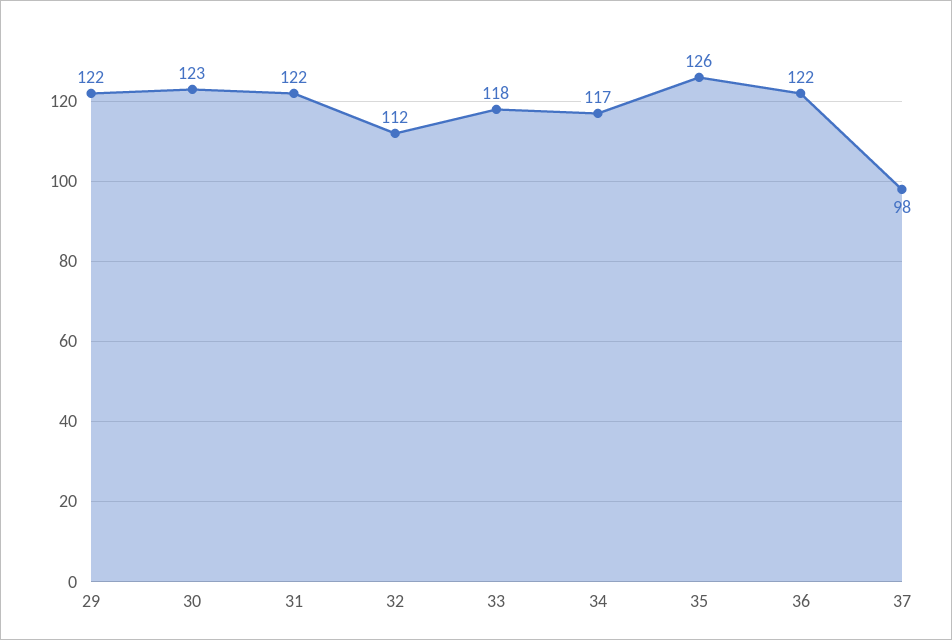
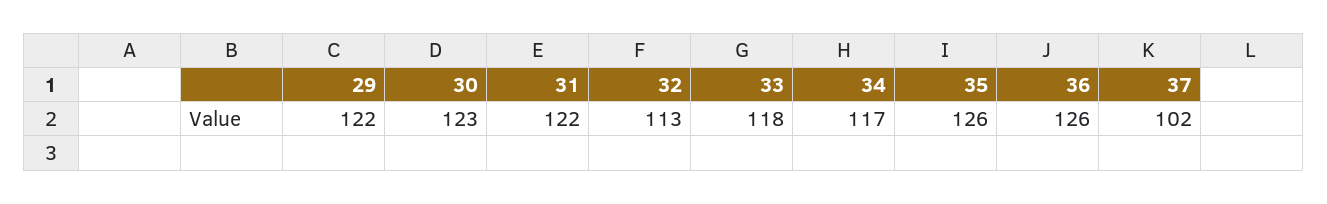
  {
    "29": 122,
    "30": 123,
    "31": 122,
-   "32": 112,
+   "32": 113,
    "33": 118,
    "34": 117,
    "35": 126,
-   "36": 122,
+   "36": 126,
-   "37": 98
+   "37": 102
  }

